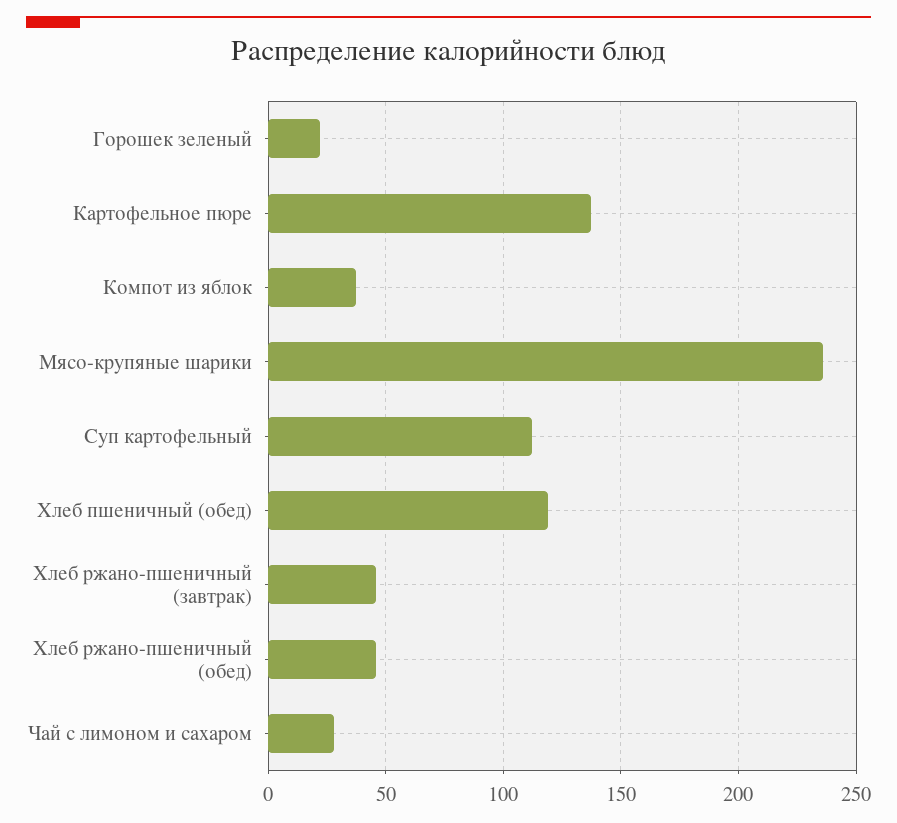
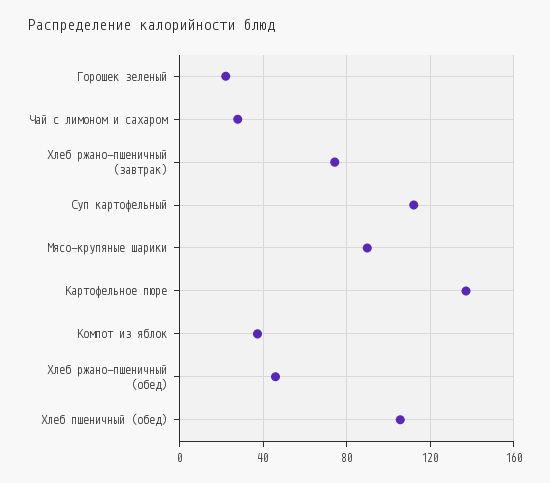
  {
    "Горошек зеленый": 20,
    "Картофельное пюре": 135,
    "Компот из яблок": 35,
-   "Мясо-крупяные шарики": 235,
+   "Мясо-крупяные шарики": 90,
    "Суп картофельный": 110,
-   "Хлеб пшеничный (обед)": 120,
+   "Хлеб пшеничный (обед)": 105,
-   "Хлеб ржано-пшеничный (завтрак)": 45,
+   "Хлеб ржано-пшеничный (завтрак)": 75,
    "Хлеб ржано-пшеничный (обед)": 45,
    "Чай с лимоном и сахаром": 30
  }

